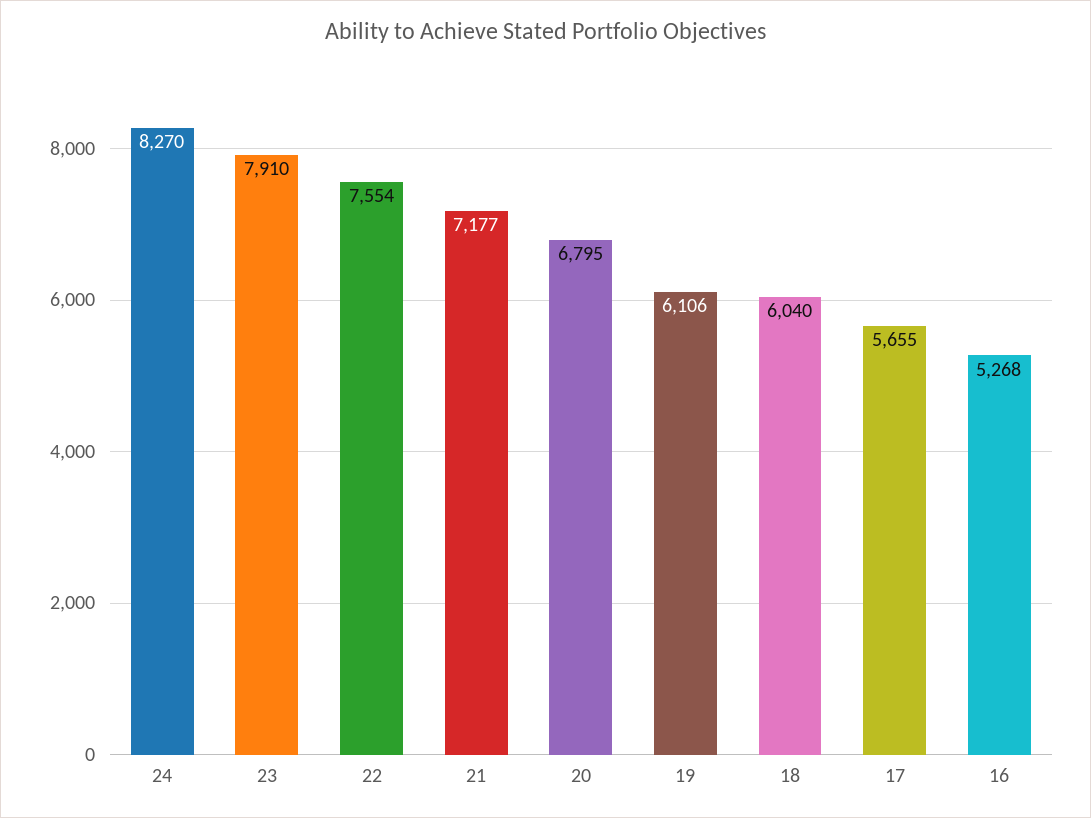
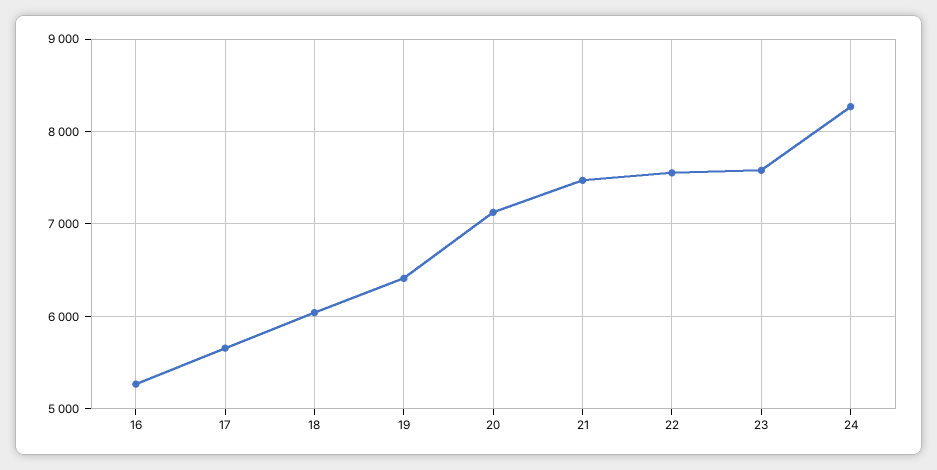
  {
    "24": 8270,
-   "23": 7910,
+   "23": 7600,
    "22": 7554,
-   "21": 7177,
+   "21": 7500,
-   "20": 6795,
+   "20": 7100,
-   "19": 6106,
+   "19": 6400,
    "18": 6040,
    "17": 5655,
    "16": 5268
  }

